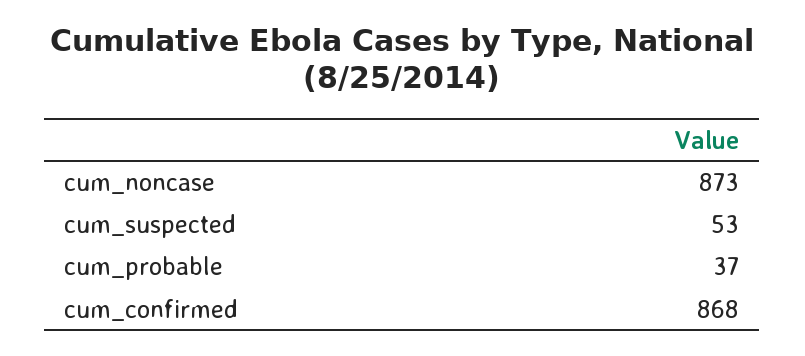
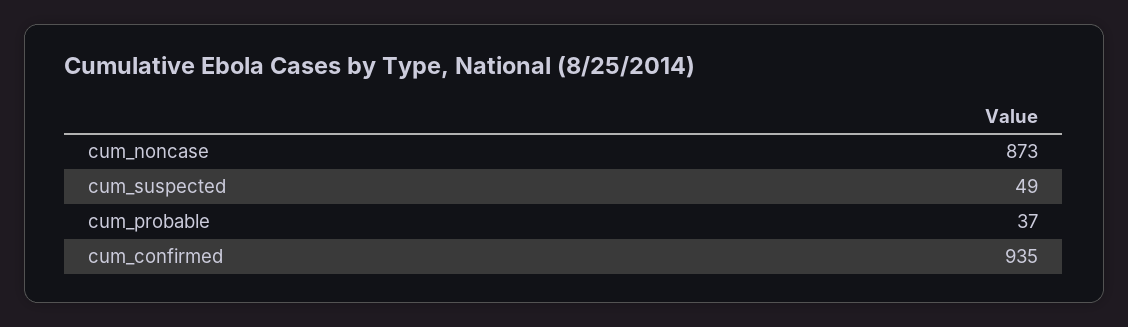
  {
    "cum_noncase": 873,
-   "cum_suspected": 53,
+   "cum_suspected": 49,
    "cum_probable": 37,
-   "cum_confirmed": 868
+   "cum_confirmed": 935
  }

